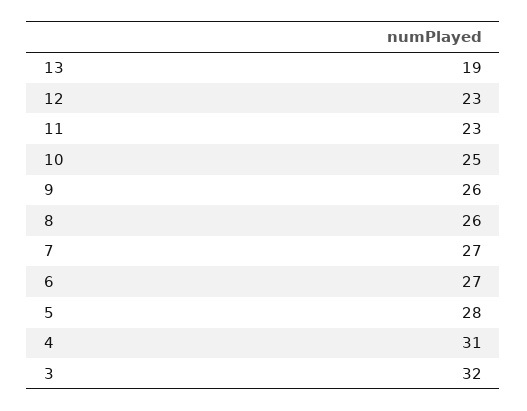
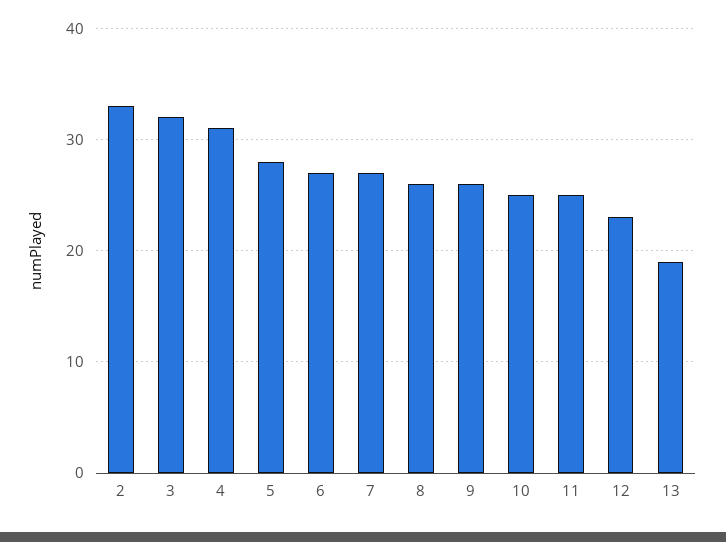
  {
    "13": 19,
    "12": 23,
-   "11": 23,
+   "11": 25,
    "10": 25,
    "9": 26,
    "8": 26,
    "7": 27,
    "6": 27,
    "5": 28,
    "4": 31,
-   "3": 32
+   "3": 32,
+   "2": 33
  }

